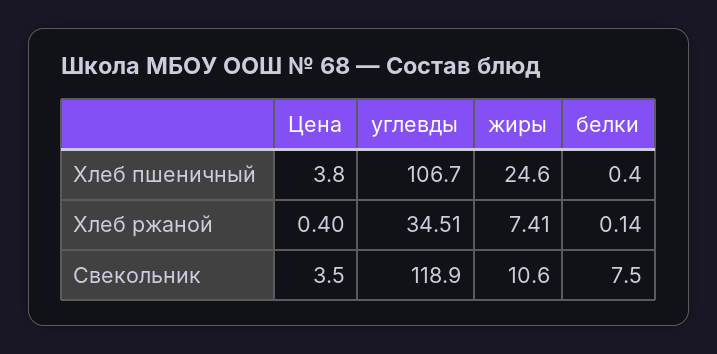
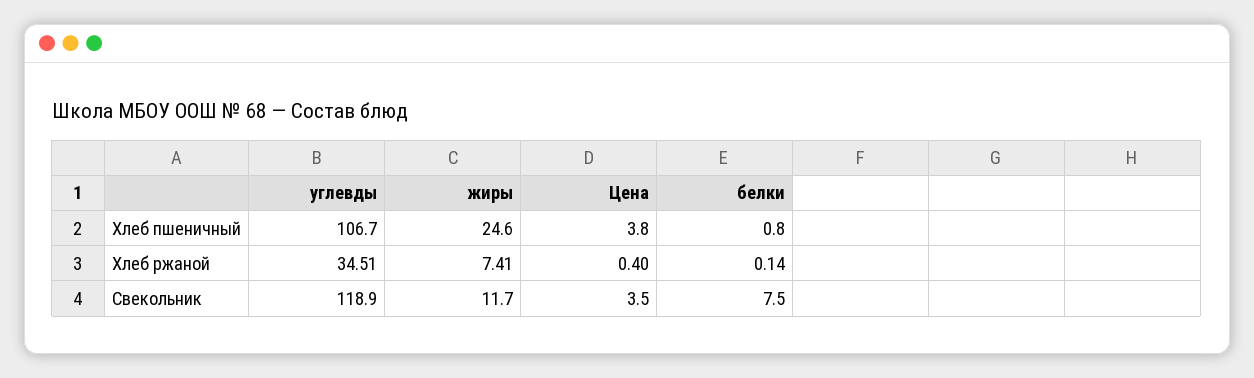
  {
    "Цена": {
      "Хлеб пшеничный": 3.8,
      "Хлеб ржаной": 0.4,
      "Свекольник": 3.5
    },
    "углевды": {
      "Хлеб пшеничный": 106.7,
      "Хлеб ржаной": 34.51,
      "Свекольник": 118.9
    },
    "жиры": {
      "Хлеб пшеничный": 24.6,
      "Хлеб ржаной": 7.41,
-     "Свекольник": 10.6
+     "Свекольник": 11.7
    },
    "белки": {
-     "Хлеб пшеничный": 0.4,
+     "Хлеб пшеничный": 0.8,
      "Хлеб ржаной": 0.14,
      "Свекольник": 7.5
    }
  }

